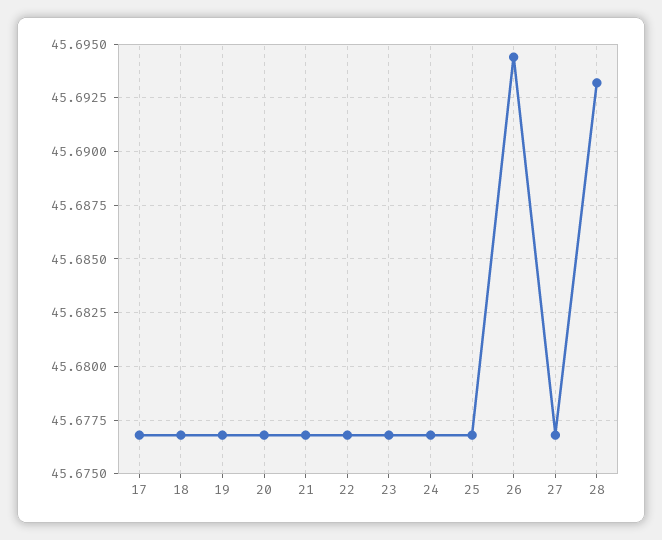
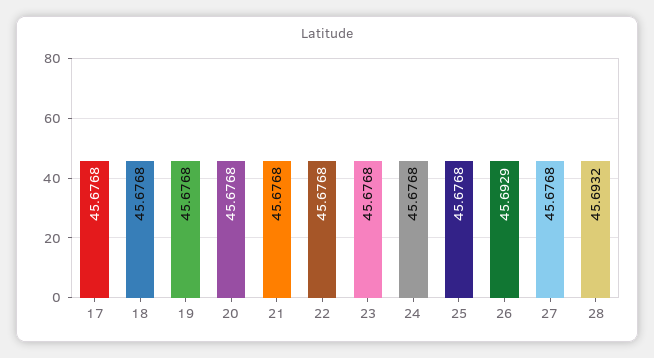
  {
    "17": 45.6768,
    "18": 45.6768,
    "19": 45.6768,
    "20": 45.6768,
    "21": 45.6768,
    "22": 45.6768,
    "23": 45.6768,
    "24": 45.6768,
    "25": 45.6768,
-   "26": 45.6945,
+   "26": 45.6929,
    "27": 45.6768,
    "28": 45.6932
  }

